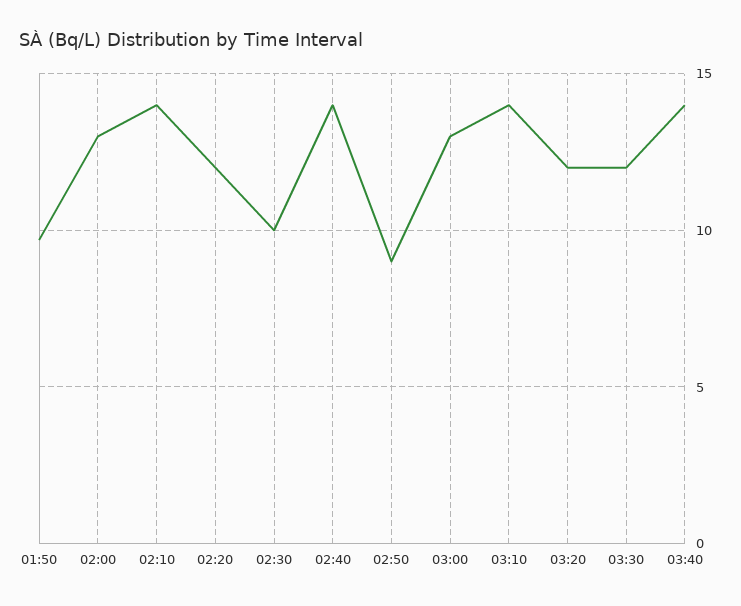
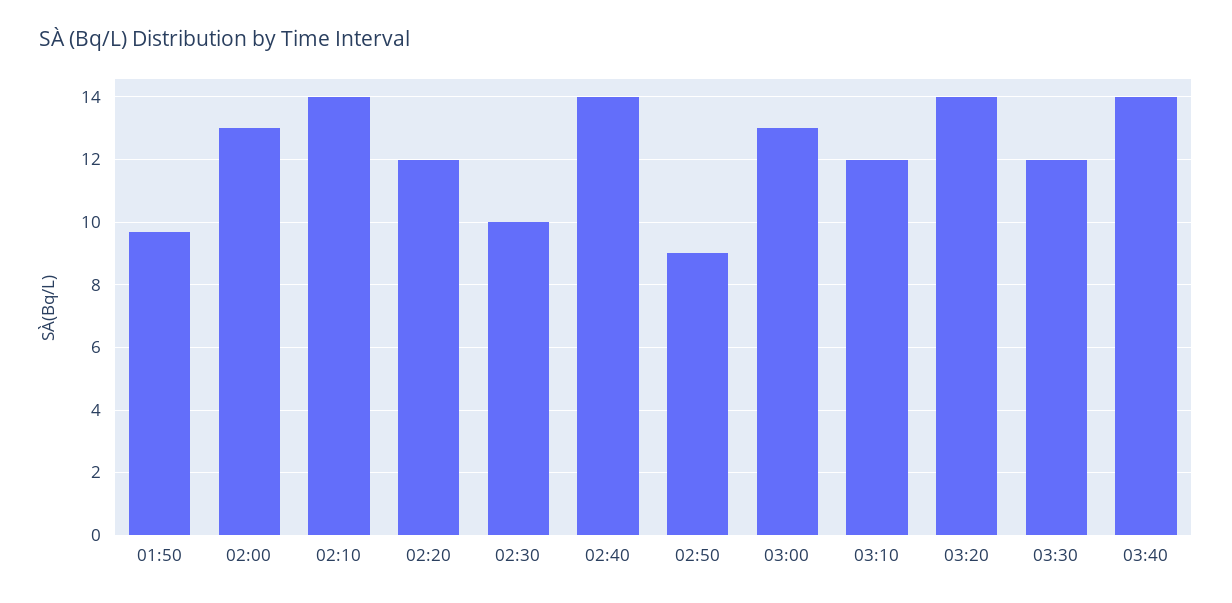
  {
    "01:50": 9.5,
    "02:00": 13,
    "02:10": 14,
    "02:20": 12,
    "02:30": 10,
    "02:40": 14,
    "02:50": 9,
    "03:00": 13,
-   "03:10": 14,
+   "03:10": 12,
-   "03:20": 12,
+   "03:20": 14,
    "03:30": 12,
    "03:40": 14
  }

